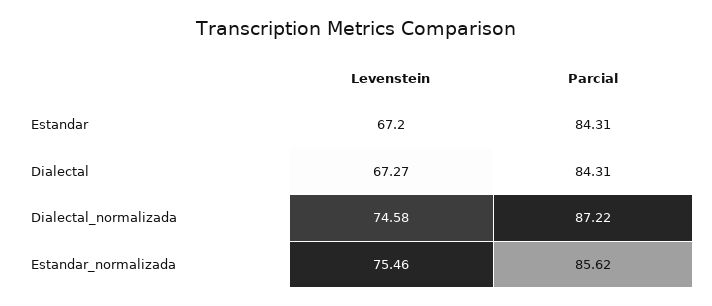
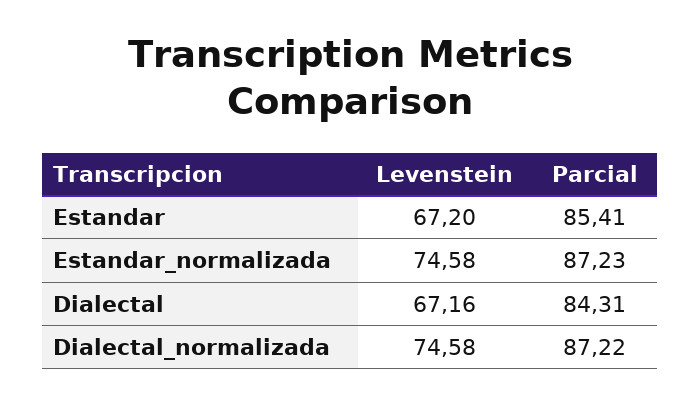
  {
    "Levenstein": {
      "Estandar": 67.2,
-     "Dialectal": 67.27,
+     "Dialectal": 67.16,
      "Dialectal_normalizada": 74.58,
-     "Estandar_normalizada": 75.46
+     "Estandar_normalizada": 74.58
    },
    "Parcial": {
-     "Estandar": 84.31,
+     "Estandar": 85.41,
      "Dialectal": 84.31,
      "Dialectal_normalizada": 87.22,
-     "Estandar_normalizada": 85.62
+     "Estandar_normalizada": 87.23
    }
  }

